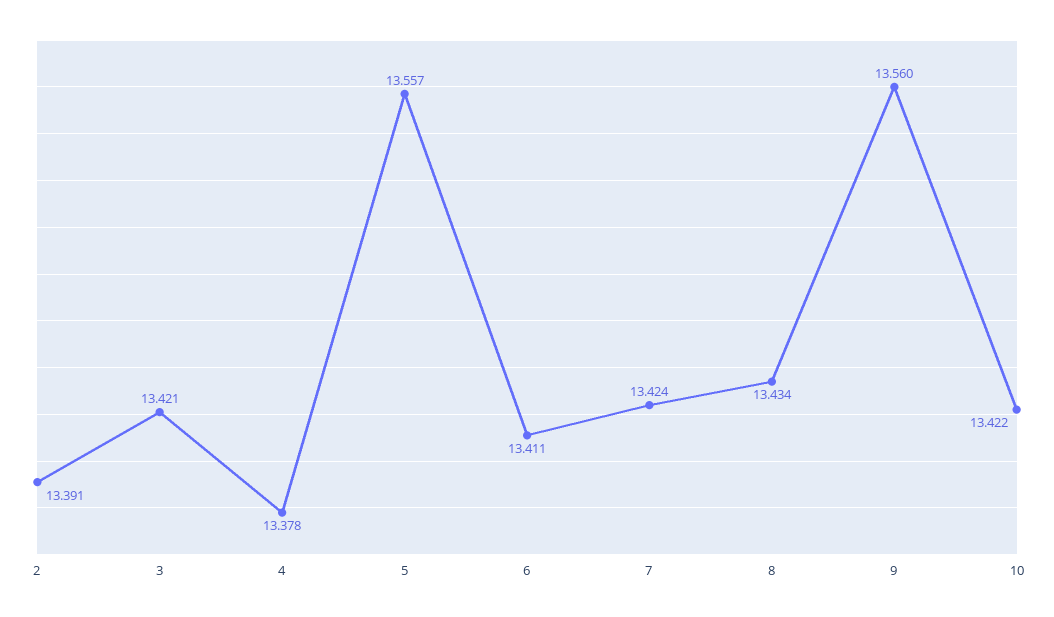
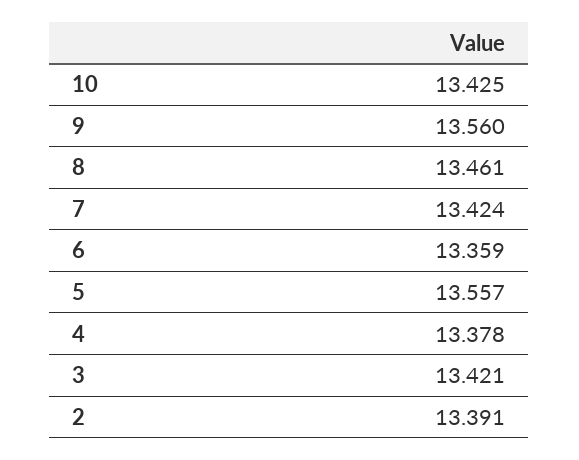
  {
    "2": 13.391,
    "3": 13.421,
    "4": 13.378,
    "5": 13.557,
-   "6": 13.411,
+   "6": 13.359,
    "7": 13.424,
-   "8": 13.434,
+   "8": 13.461,
    "9": 13.56,
-   "10": 13.422
+   "10": 13.425
  }

